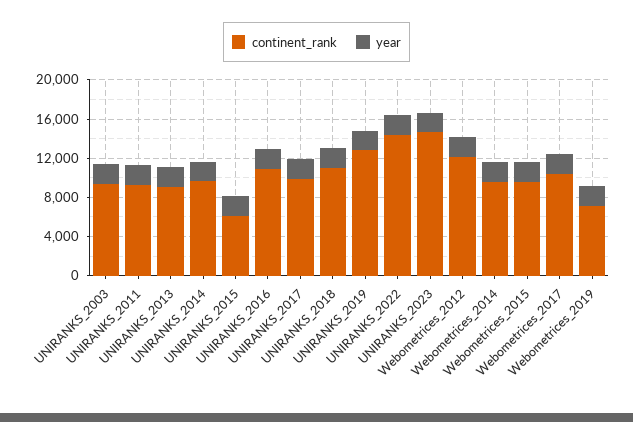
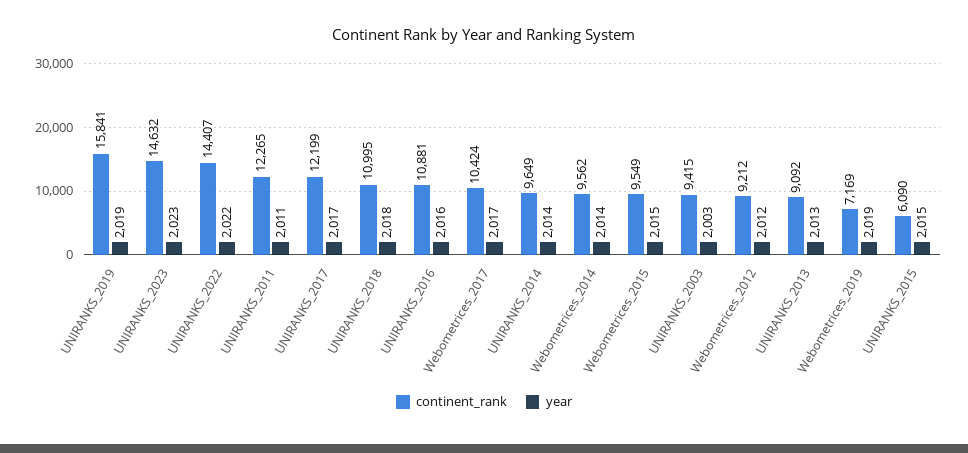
  {
    "continent_rank": {
      "UNIRANKS_2003": 9415,
-     "UNIRANKS_2011": 9000,
+     "UNIRANKS_2011": 12265,
      "UNIRANKS_2013": 9092,
      "UNIRANKS_2014": 9649,
      "UNIRANKS_2015": 6090,
      "UNIRANKS_2016": 10881,
-     "UNIRANKS_2017": 10000,
+     "UNIRANKS_2017": 12199,
      "UNIRANKS_2018": 10995,
-     "UNIRANKS_2019": 13000,
+     "UNIRANKS_2019": 15841,
      "UNIRANKS_2022": 14407,
      "UNIRANKS_2023": 14632,
-     "Webometrices_2012": 12000,
+     "Webometrices_2012": 9212,
      "Webometrices_2014": 9562,
      "Webometrices_2015": 9549,
      "Webometrices_2017": 10424,
      "Webometrices_2019": 7169
    },
    "year": {
      "UNIRANKS_2003": 2003,
      "UNIRANKS_2011": 2011,
      "UNIRANKS_2013": 2013,
      "UNIRANKS_2014": 2014,
      "UNIRANKS_2015": 2015,
      "UNIRANKS_2016": 2016,
      "UNIRANKS_2017": 2017,
      "UNIRANKS_2018": 2018,
      "UNIRANKS_2019": 2019,
      "UNIRANKS_2022": 2022,
      "UNIRANKS_2023": 2023,
      "Webometrices_2012": 2012,
      "Webometrices_2014": 2014,
      "Webometrices_2015": 2015,
      "Webometrices_2017": 2017,
      "Webometrices_2019": 2019
    }
  }

